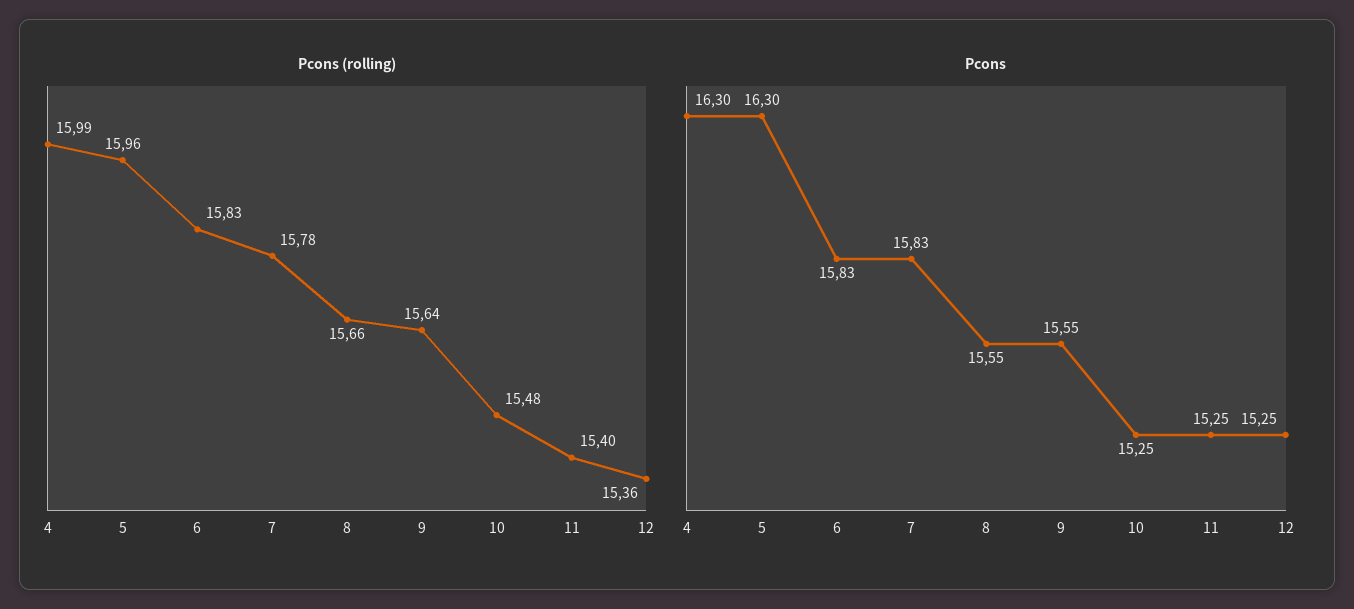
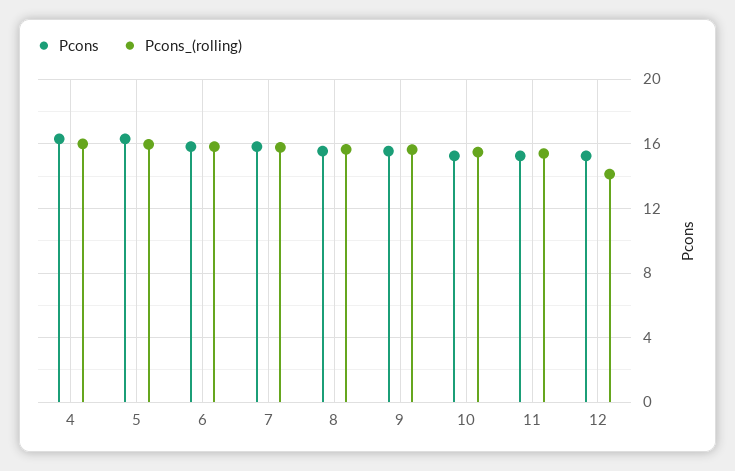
  {
    "Pcons (rolling)": {
      "4": 15.99,
      "5": 15.96,
      "6": 15.83,
      "7": 15.78,
      "8": 15.66,
      "9": 15.64,
      "10": 15.48,
      "11": 15.4,
-     "12": 15.36
+     "12": 14
    },
    "Pcons": {
      "4": 16.3,
      "5": 16.3,
      "6": 15.83,
      "7": 15.83,
      "8": 15.55,
      "9": 15.55,
      "10": 15.25,
      "11": 15.25,
      "12": 15.25
    }
  }

